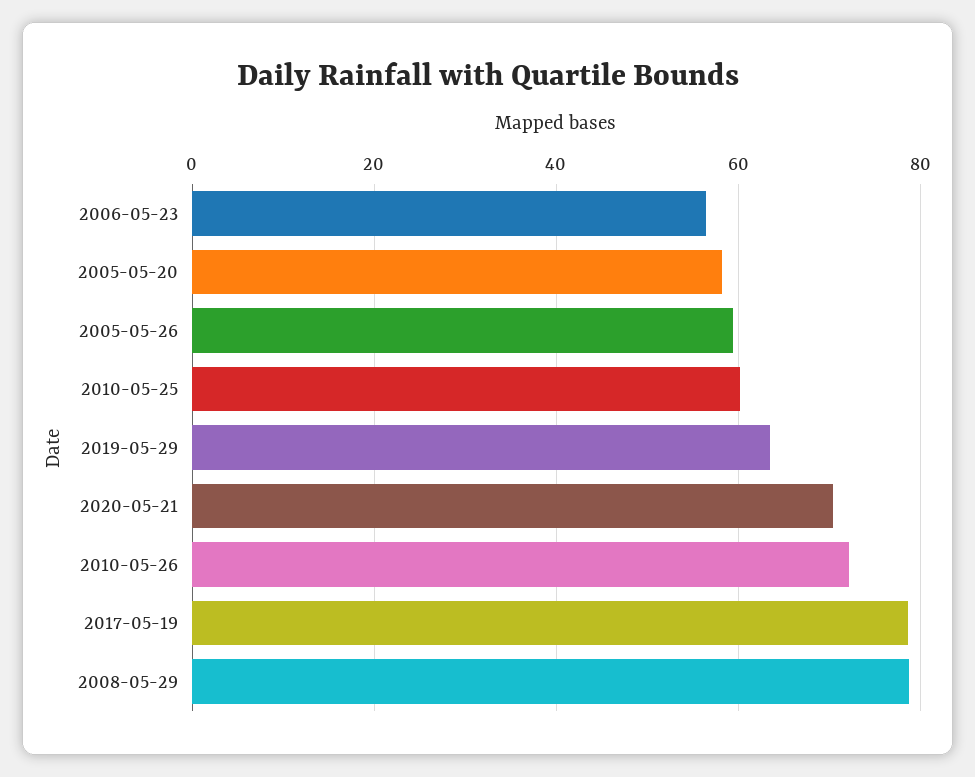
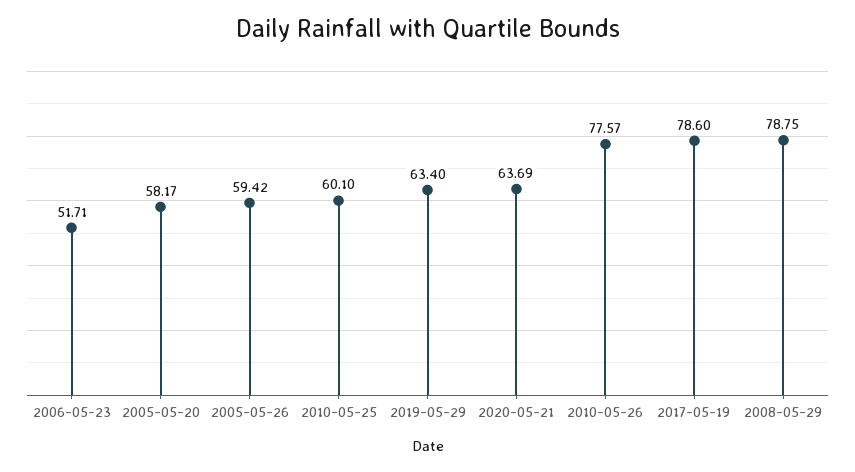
  {
-   "2006-05-23": 56,
+   "2006-05-23": 51.71,
    "2005-05-20": 58.17,
    "2005-05-26": 59.42,
    "2010-05-25": 60.1,
    "2019-05-29": 63.4,
-   "2020-05-21": 70,
+   "2020-05-21": 63.69,
-   "2010-05-26": 72,
+   "2010-05-26": 77.57,
    "2017-05-19": 78.6,
    "2008-05-29": 78.75
  }

